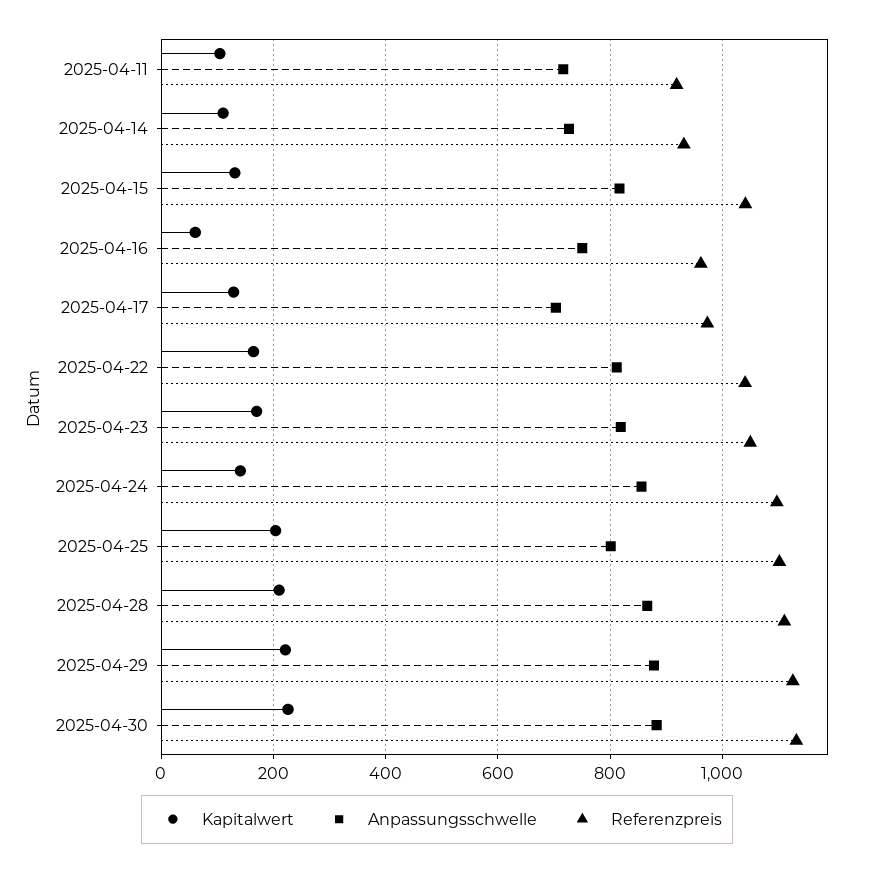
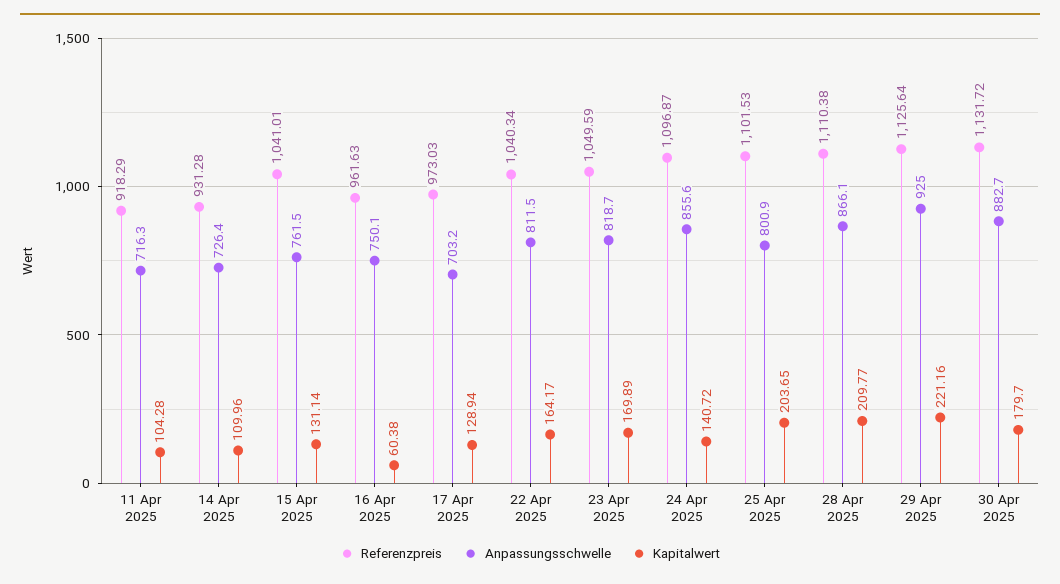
  {
    "Kapitalwert": {
      "2025-04-11": 104.28,
      "2025-04-14": 109.96,
      "2025-04-15": 131.14,
      "2025-04-16": 60.38,
      "2025-04-17": 128.94,
      "2025-04-22": 164.17,
      "2025-04-23": 169.89,
      "2025-04-24": 140.72,
      "2025-04-25": 203.65,
      "2025-04-28": 209.77,
      "2025-04-29": 221.16,
-     "2025-04-30": 220
+     "2025-04-30": 179.7
    },
    "Anpassungsschwelle": {
      "2025-04-11": 716.3,
      "2025-04-14": 726.4,
-     "2025-04-15": 820,
+     "2025-04-15": 761.5,
      "2025-04-16": 750.1,
      "2025-04-17": 703.2,
      "2025-04-22": 811.5,
      "2025-04-23": 818.7,
      "2025-04-24": 855.6,
      "2025-04-25": 800.9,
      "2025-04-28": 866.1,
-     "2025-04-29": 880,
+     "2025-04-29": 925,
      "2025-04-30": 882.7
    },
    "Referenzpreis": {
      "2025-04-11": 918.29,
      "2025-04-14": 931.28,
      "2025-04-15": 1041.01,
      "2025-04-16": 961.63,
      "2025-04-17": 973.03,
      "2025-04-22": 1040.34,
      "2025-04-23": 1049.59,
      "2025-04-24": 1096.87,
      "2025-04-25": 1101.53,
      "2025-04-28": 1110.38,
      "2025-04-29": 1125.64,
      "2025-04-30": 1131.72
    }
  }

